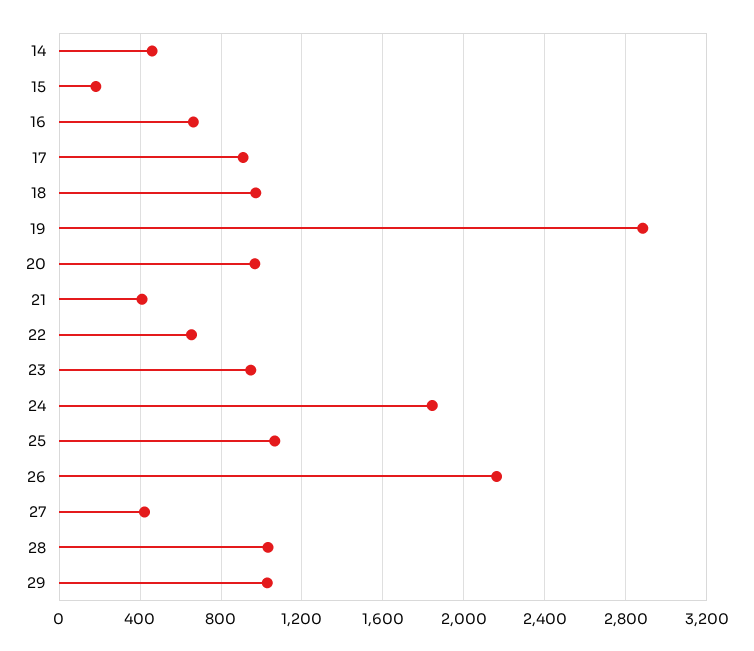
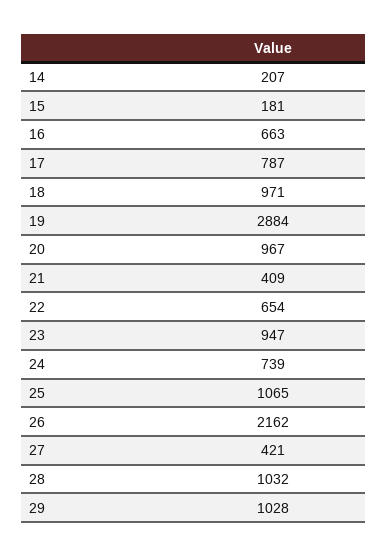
  {
-   "14": 450,
+   "14": 207,
    "15": 181,
    "16": 663,
-   "17": 900,
+   "17": 787,
    "18": 971,
    "19": 2884,
    "20": 967,
    "21": 409,
    "22": 654,
    "23": 947,
-   "24": 1850,
+   "24": 739,
    "25": 1065,
    "26": 2162,
    "27": 421,
    "28": 1032,
    "29": 1028
  }

